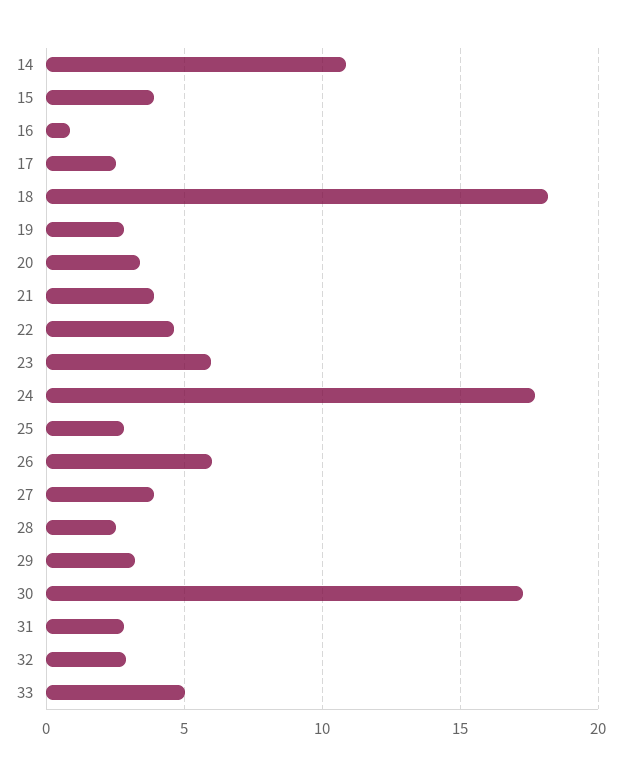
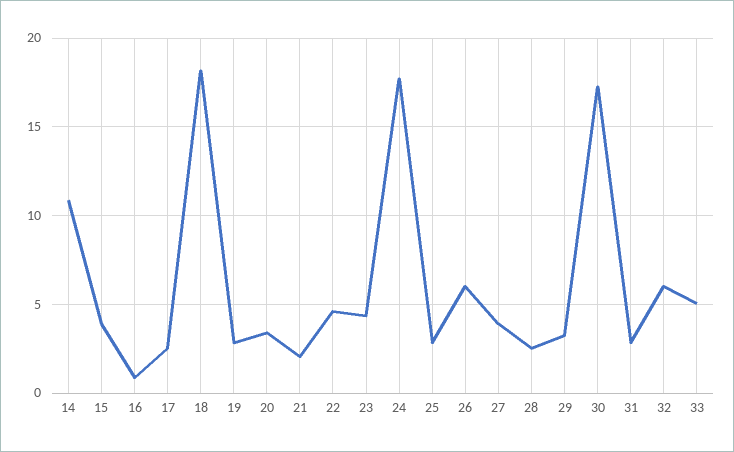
  {
    "14": 11,
    "15": 4,
    "16": 1,
    "17": 2.5,
    "18": 18,
    "19": 3,
    "20": 3.5,
-   "21": 4,
+   "21": 2,
    "22": 4.5,
-   "23": 6,
+   "23": 4.5,
    "24": 17.5,
    "25": 3,
    "26": 6,
    "27": 4,
    "28": 2.5,
    "29": 3,
    "30": 17.5,
    "31": 3,
-   "32": 3,
+   "32": 6,
    "33": 5
  }

